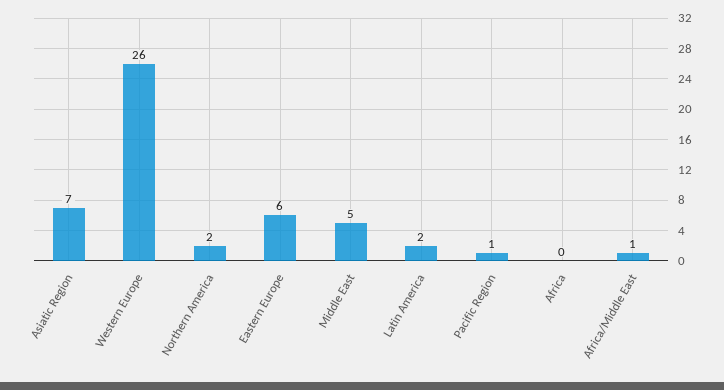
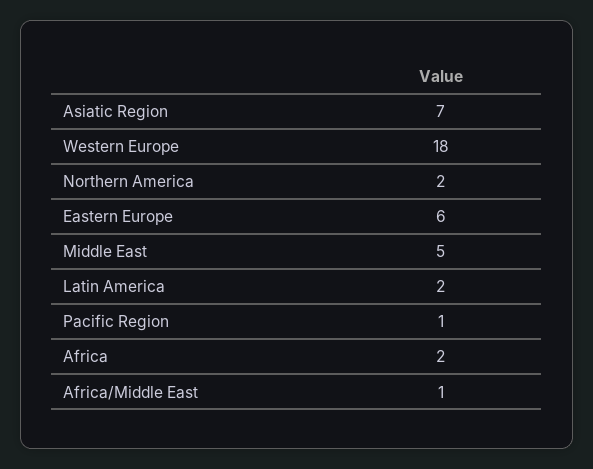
  {
    "Asiatic Region": 7,
-   "Western Europe": 26,
+   "Western Europe": 18,
    "Northern America": 2,
    "Eastern Europe": 6,
    "Middle East": 5,
    "Latin America": 2,
    "Pacific Region": 1,
-   "Africa": 0,
+   "Africa": 2,
    "Africa/Middle East": 1
  }

